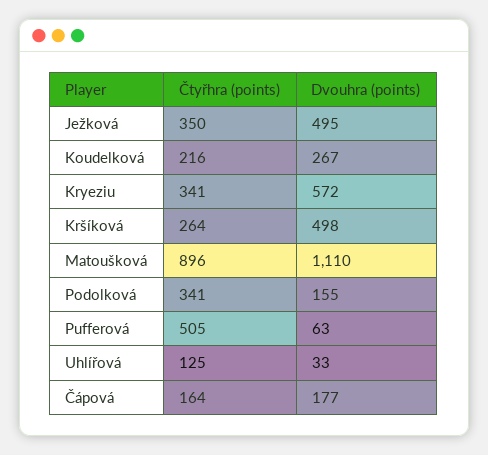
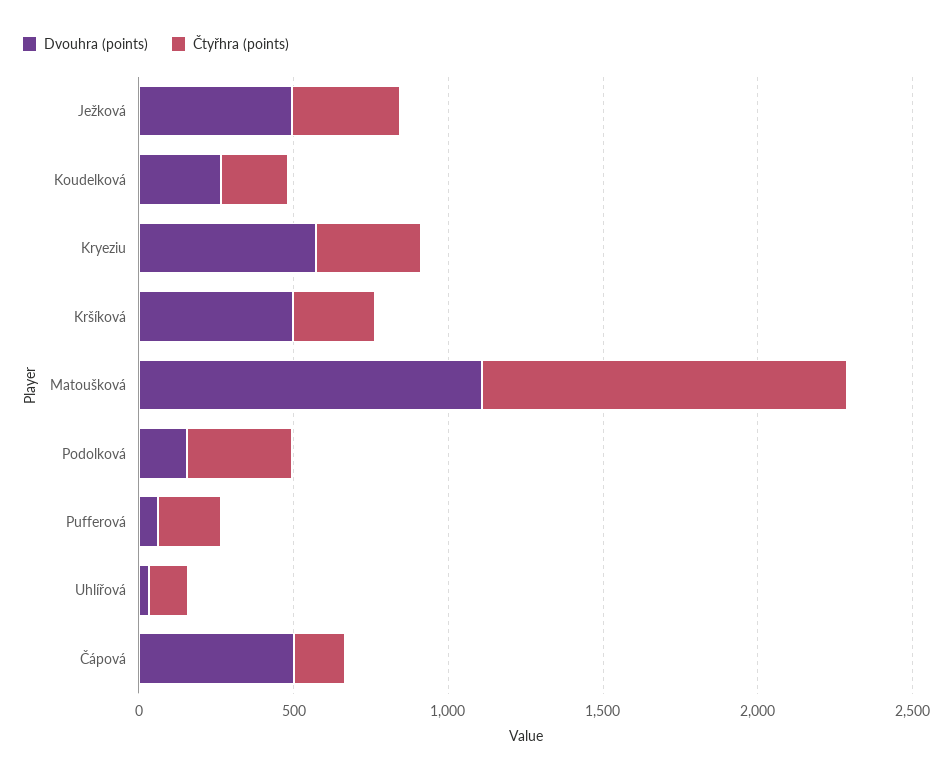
  {
    "Čtyřhra (points)": {
      "Ježková": 350,
      "Koudelková": 216,
      "Kryeziu": 341,
      "Kršíková": 264,
-     "Matoušková": 896,
+     "Matoušková": 1200,
      "Podolková": 341,
-     "Pufferová": 505,
+     "Pufferová": 200,
      "Uhlířová": 125,
      "Čápová": 164
    },
    "Dvouhra (points)": {
      "Ježková": 495,
      "Koudelková": 267,
      "Kryeziu": 572,
      "Kršíková": 498,
      "Matoušková": 1110,
      "Podolková": 155,
      "Pufferová": 63,
      "Uhlířová": 33,
-     "Čápová": 177
+     "Čápová": 500
    }
  }

